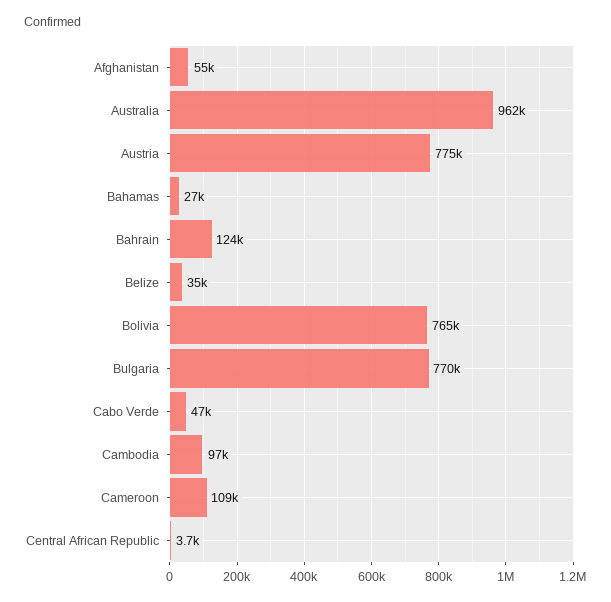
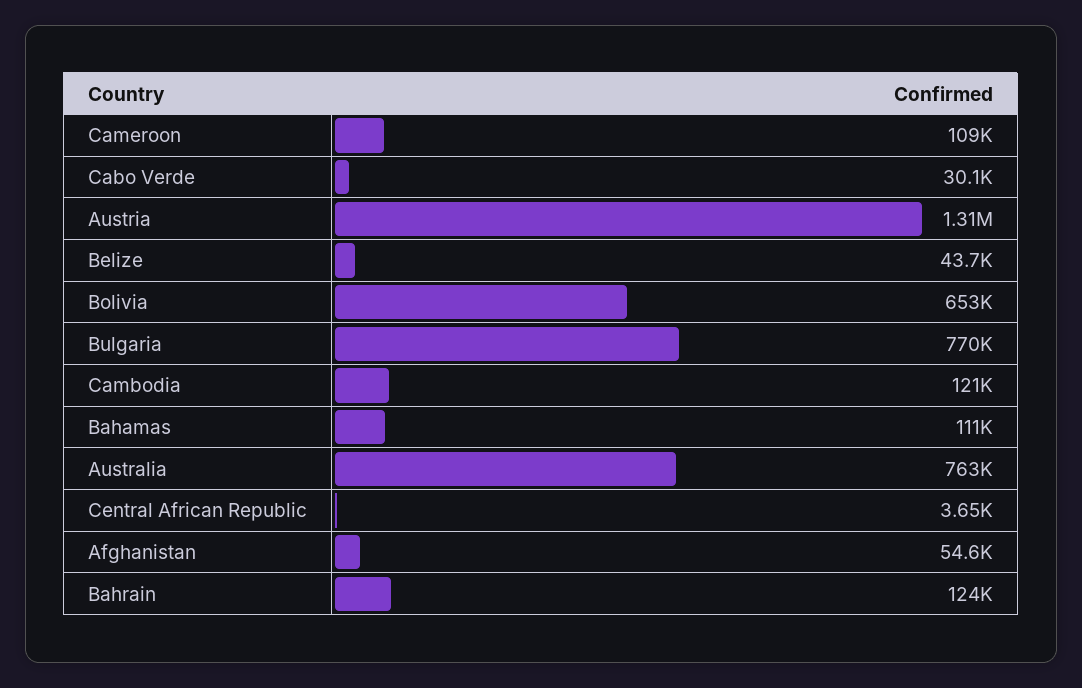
  {
    "Afghanistan": 54600,
-   "Australia": 962000,
+   "Australia": 763000,
-   "Austria": 775000,
+   "Austria": 1310000,
-   "Bahamas": 27000,
+   "Bahamas": 111000,
    "Bahrain": 124000,
-   "Belize": 35000,
+   "Belize": 43700,
-   "Bolivia": 765000,
+   "Bolivia": 653000,
    "Bulgaria": 770000,
-   "Cabo Verde": 47000,
+   "Cabo Verde": 30100,
-   "Cambodia": 97000,
+   "Cambodia": 121000,
    "Cameroon": 109000,
    "Central African Republic": 3650
  }

